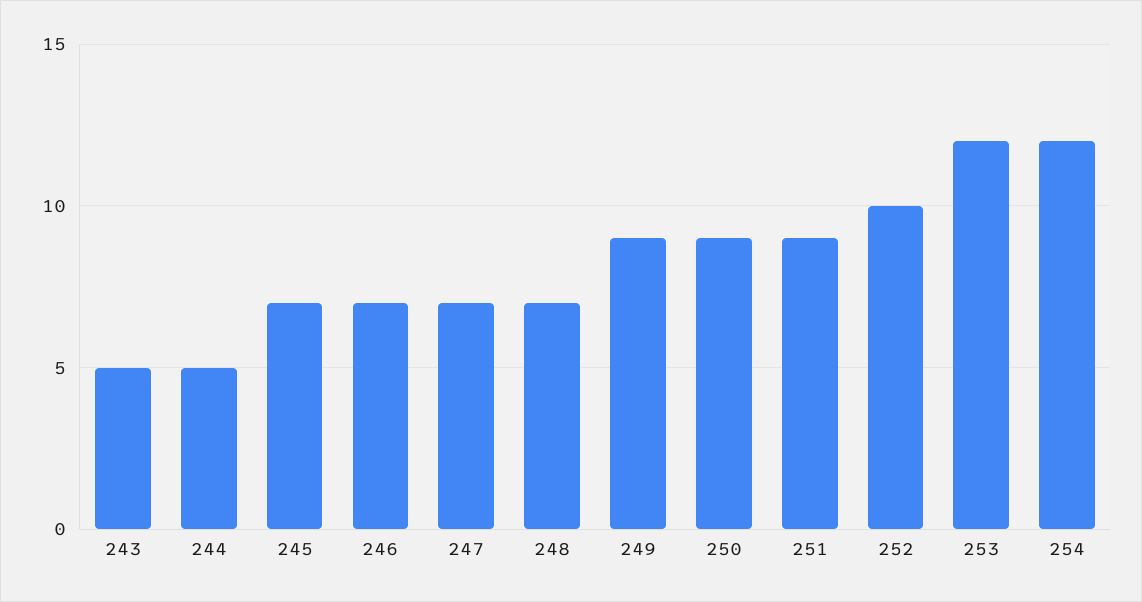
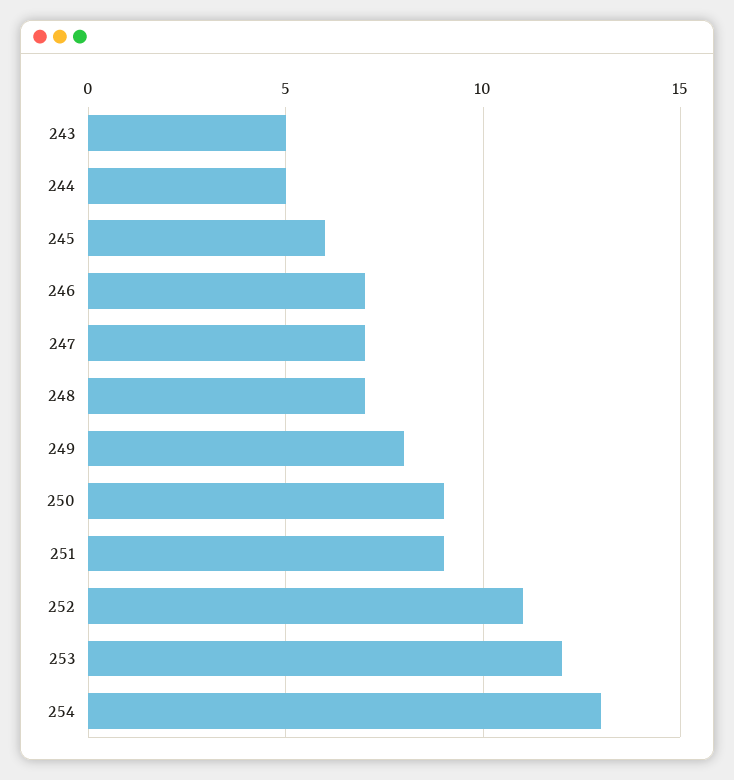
  {
    "243": 5,
    "244": 5,
-   "245": 7,
+   "245": 6,
    "246": 7,
    "247": 7,
    "248": 7,
-   "249": 9,
+   "249": 8,
    "250": 9,
    "251": 9,
-   "252": 10,
+   "252": 11,
    "253": 12,
-   "254": 12
+   "254": 13
  }

